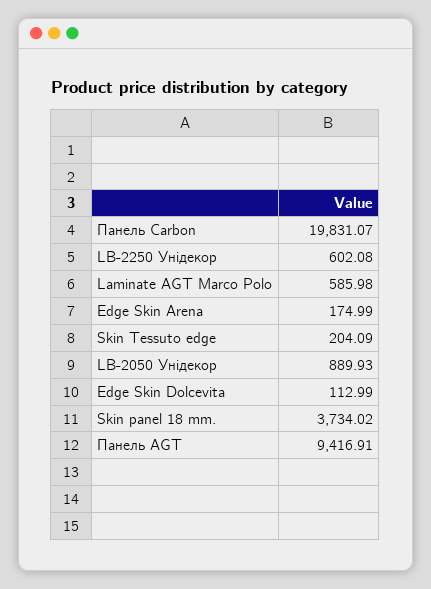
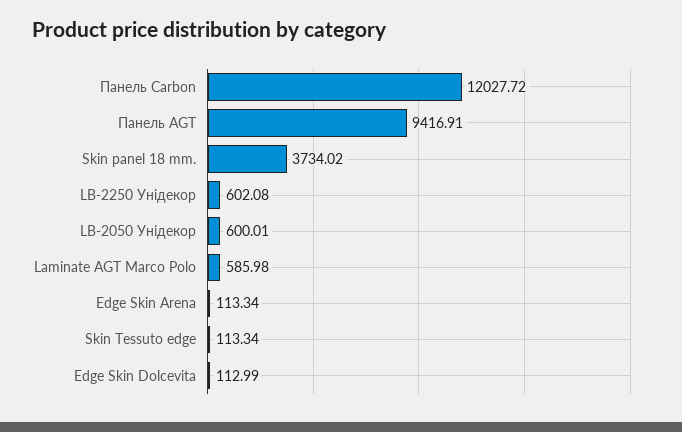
  {
-   "Панель Carbon": 19831.07,
+   "Панель Carbon": 12027.72,
    "LB-2250 Унідекор": 602.08,
    "Laminate AGT Marco Polo": 585.98,
-   "Edge Skin Arena": 174.99,
+   "Edge Skin Arena": 113.34,
-   "Skin Tessuto edge": 204.09,
+   "Skin Tessuto edge": 113.34,
-   "LB-2050 Унідекор": 889.93,
+   "LB-2050 Унідекор": 600.01,
    "Edge Skin Dolcevita": 112.99,
    "Skin panel 18 mm.": 3734.02,
    "Панель AGT": 9416.91
  }

